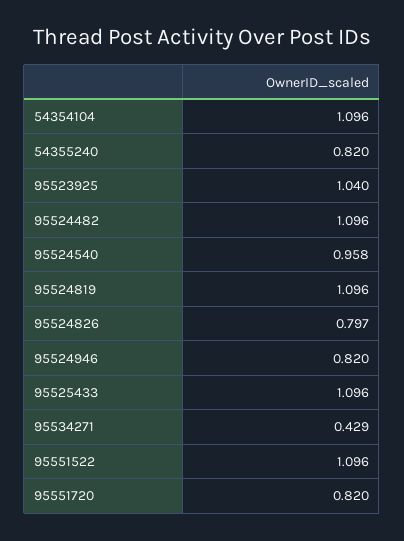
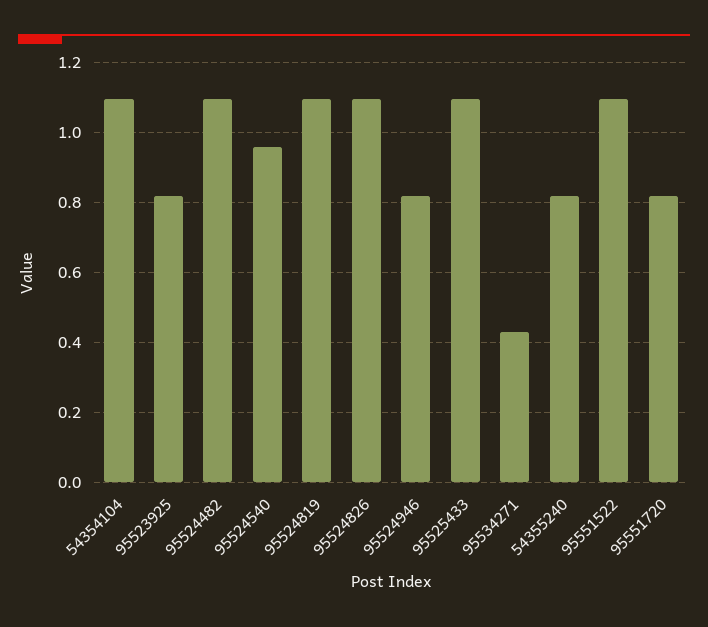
  {
    "54354104": 1.096,
    "54355240": 0.82,
-   "95523925": 1.04,
+   "95523925": 0.82,
    "95524482": 1.096,
    "95524540": 0.958,
    "95524819": 1.096,
-   "95524826": 0.797,
+   "95524826": 1.1,
    "95524946": 0.82,
    "95525433": 1.096,
    "95534271": 0.429,
    "95551522": 1.096,
    "95551720": 0.82
  }

